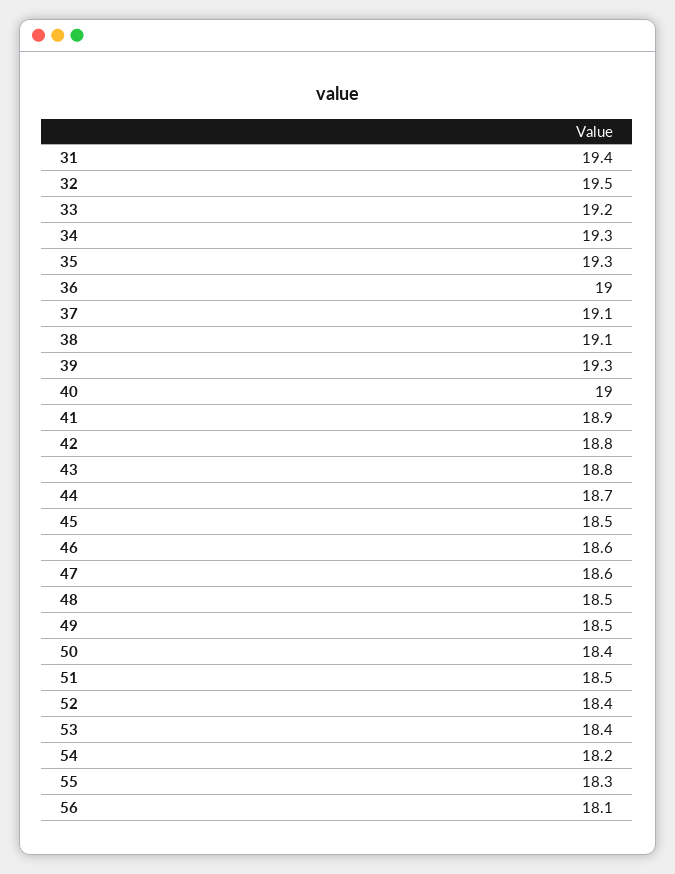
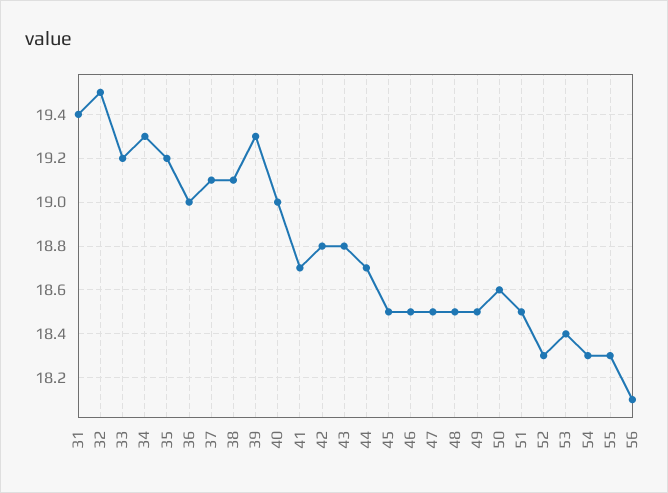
  {
    "31": 19.4,
    "32": 19.5,
    "33": 19.2,
    "34": 19.3,
-   "35": 19.3,
+   "35": 19.2,
    "36": 19,
    "37": 19.1,
    "38": 19.1,
    "39": 19.3,
    "40": 19,
-   "41": 18.9,
+   "41": 18.7,
    "42": 18.8,
    "43": 18.8,
    "44": 18.7,
    "45": 18.5,
-   "46": 18.6,
+   "46": 18.5,
-   "47": 18.6,
+   "47": 18.5,
    "48": 18.5,
    "49": 18.5,
-   "50": 18.4,
+   "50": 18.6,
    "51": 18.5,
-   "52": 18.4,
+   "52": 18.3,
    "53": 18.4,
-   "54": 18.2,
+   "54": 18.3,
    "55": 18.3,
    "56": 18.1
  }

